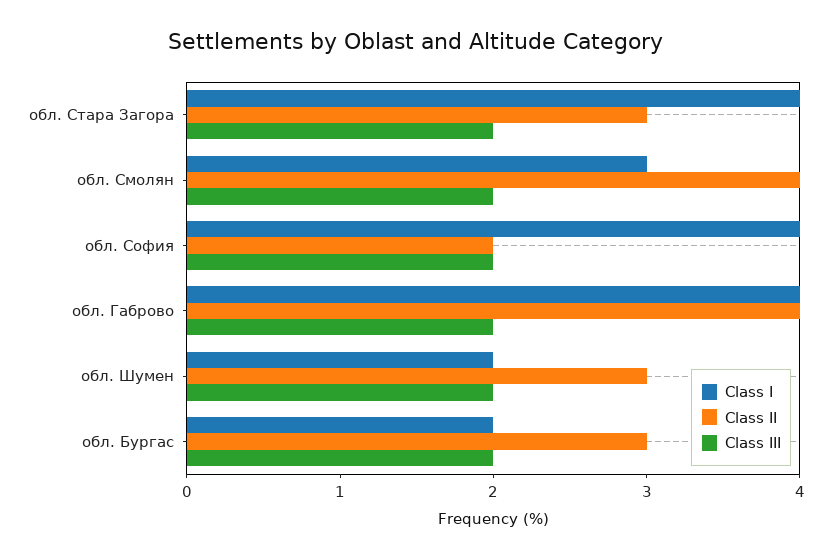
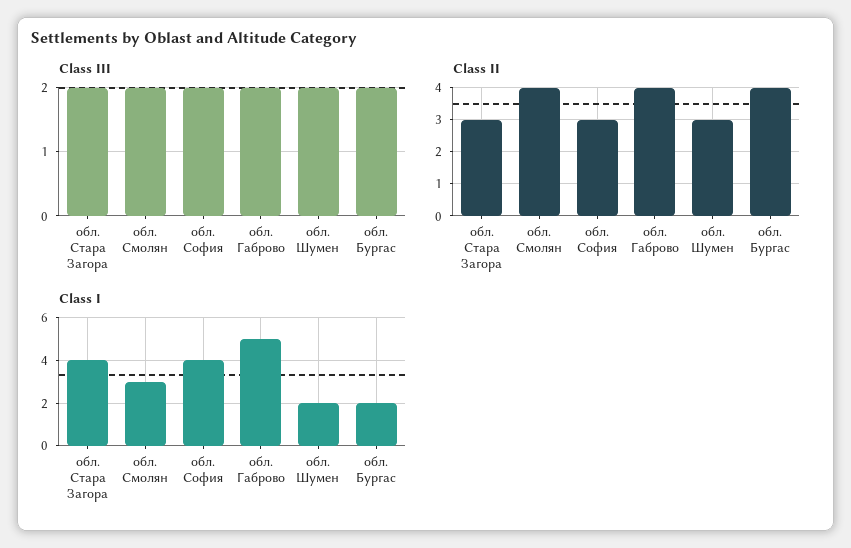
  {
    "Class I": {
      "обл. Стара Загора": 4,
      "обл. Смолян": 3,
      "обл. София": 4,
-     "обл. Габрово": 4,
+     "обл. Габрово": 5,
      "обл. Шумен": 2,
      "обл. Бургас": 2
    },
    "Class II": {
      "обл. Стара Загора": 3,
      "обл. Смолян": 4,
-     "обл. София": 2,
+     "обл. София": 3,
      "обл. Габрово": 4,
      "обл. Шумен": 3,
-     "обл. Бургас": 3
+     "обл. Бургас": 4
    },
    "Class III": {
      "обл. Стара Загора": 2,
      "обл. Смолян": 2,
      "обл. София": 2,
      "обл. Габрово": 2,
      "обл. Шумен": 2,
      "обл. Бургас": 2
    }
  }

